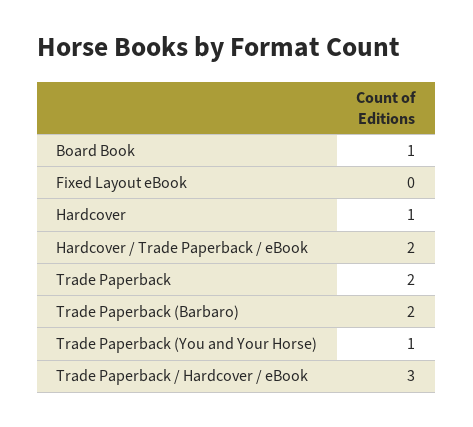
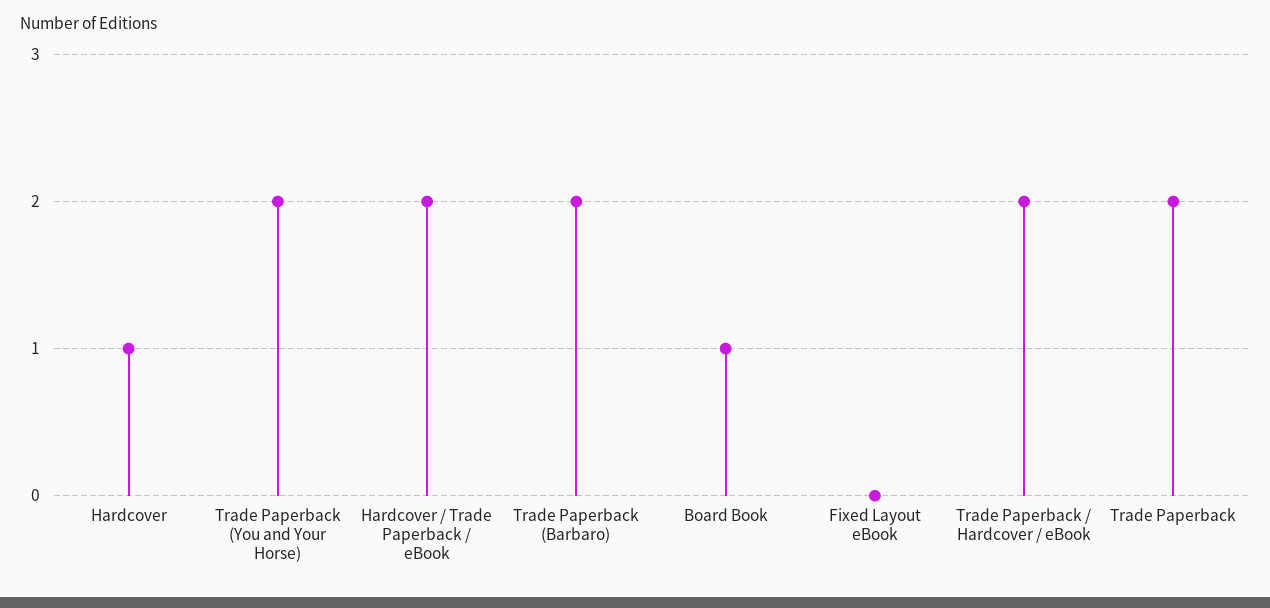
  {
    "Board Book": 1,
    "Fixed Layout eBook": 0,
    "Hardcover": 1,
    "Hardcover / Trade Paperback / eBook": 2,
    "Trade Paperback": 2,
    "Trade Paperback (Barbaro)": 2,
-   "Trade Paperback (You and Your Horse)": 1,
+   "Trade Paperback (You and Your Horse)": 2,
-   "Trade Paperback / Hardcover / eBook": 3
+   "Trade Paperback / Hardcover / eBook": 2
  }

